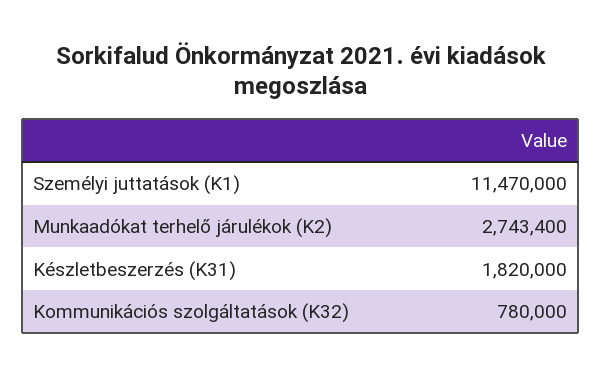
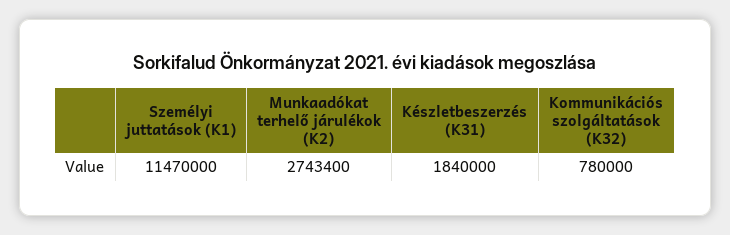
  {
    "Személyi juttatások (K1)": 11470000,
    "Munkaadókat terhelő járulékok (K2)": 2743400,
-   "Készletbeszerzés (K31)": 1820000,
+   "Készletbeszerzés (K31)": 1840000,
    "Kommunikációs szolgáltatások (K32)": 780000
  }

